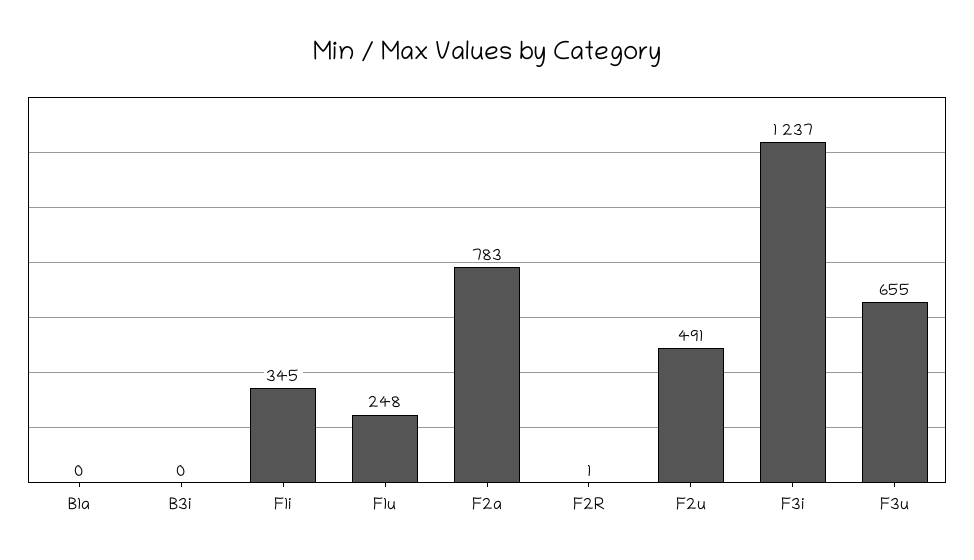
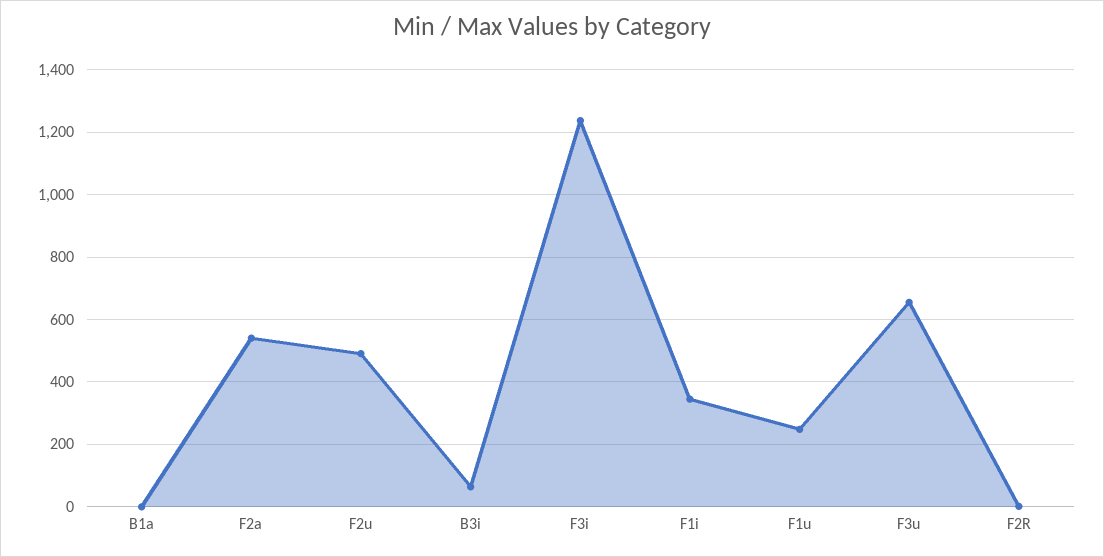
  {
    "B1a": 0,
-   "B3i": 0,
+   "B3i": 60,
    "F1i": 345,
    "F1u": 248,
-   "F2a": 783,
+   "F2a": 540,
    "F2R": 1,
    "F2u": 491,
    "F3i": 1237,
    "F3u": 655
  }

